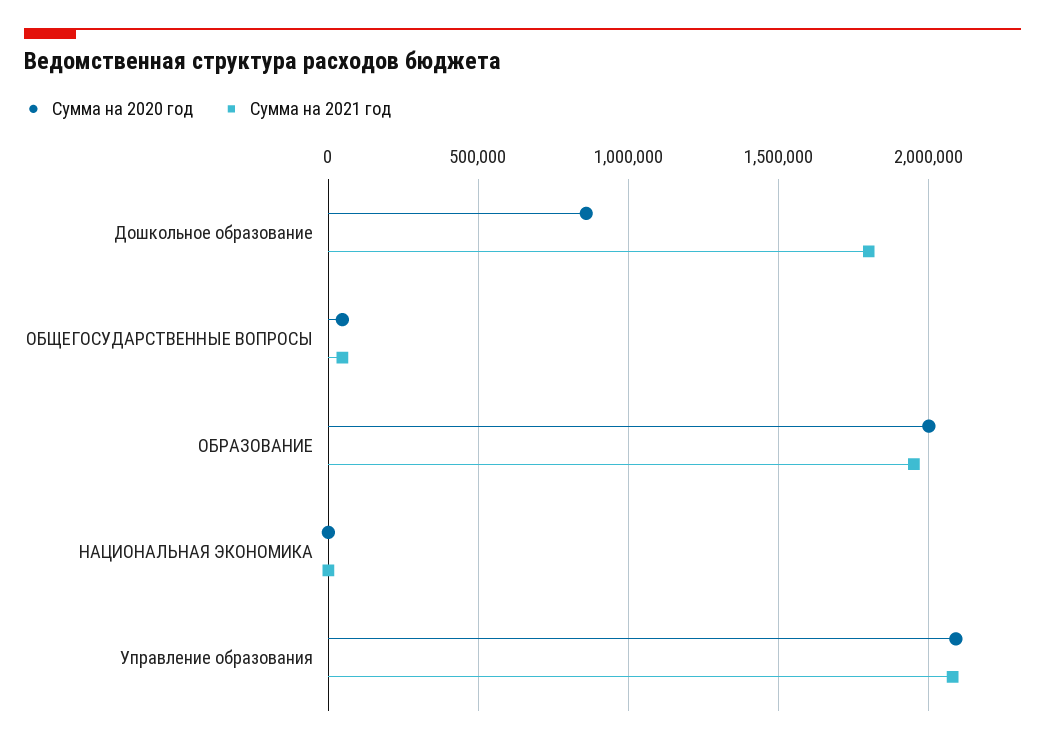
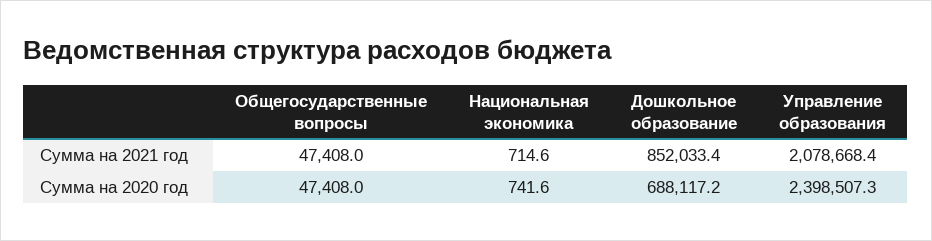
  {
    "Сумма на 2020 год": {
-     "Дошкольное образование": 850000,
+     "Дошкольное образование": 688117.2,
      "ОБЩЕГОСУДАРСТВЕННЫЕ ВОПРОСЫ": 47408,
-     "ОБРАЗОВАНИЕ": 2000000,
      "НАЦИОНАЛЬНАЯ ЭКОНОМИКА": 741.6,
-     "Управление образования": 2100000
+     "Управление образования": 2398507.3
    },
    "Сумма на 2021 год": {
-     "Дошкольное образование": 1800000,
+     "Дошкольное образование": 852033.4,
      "ОБЩЕГОСУДАРСТВЕННЫЕ ВОПРОСЫ": 47408,
-     "ОБРАЗОВАНИЕ": 1950000,
      "НАЦИОНАЛЬНАЯ ЭКОНОМИКА": 714.6,
      "Управление образования": 2078668.4
    }
  }

